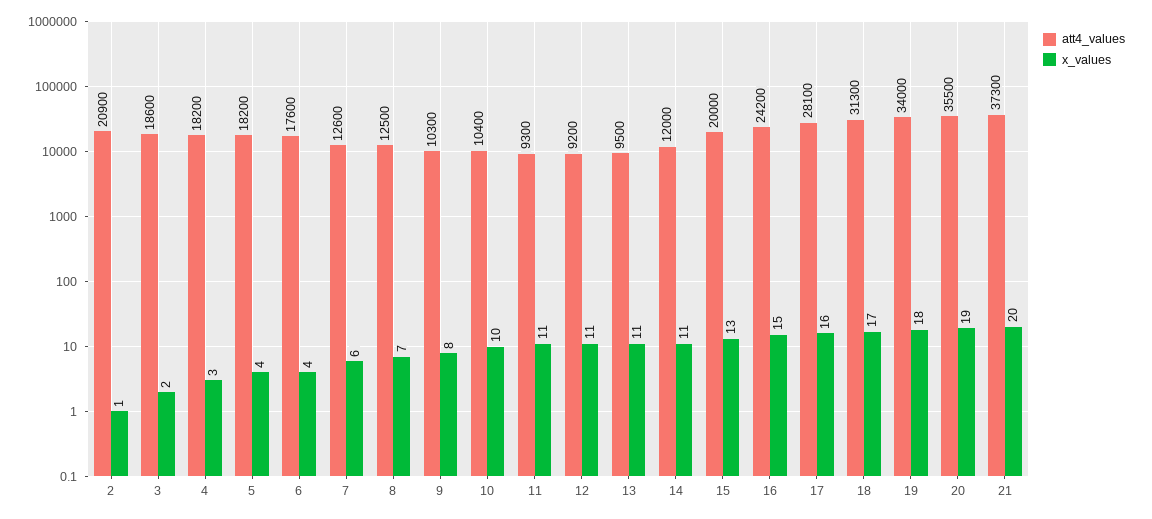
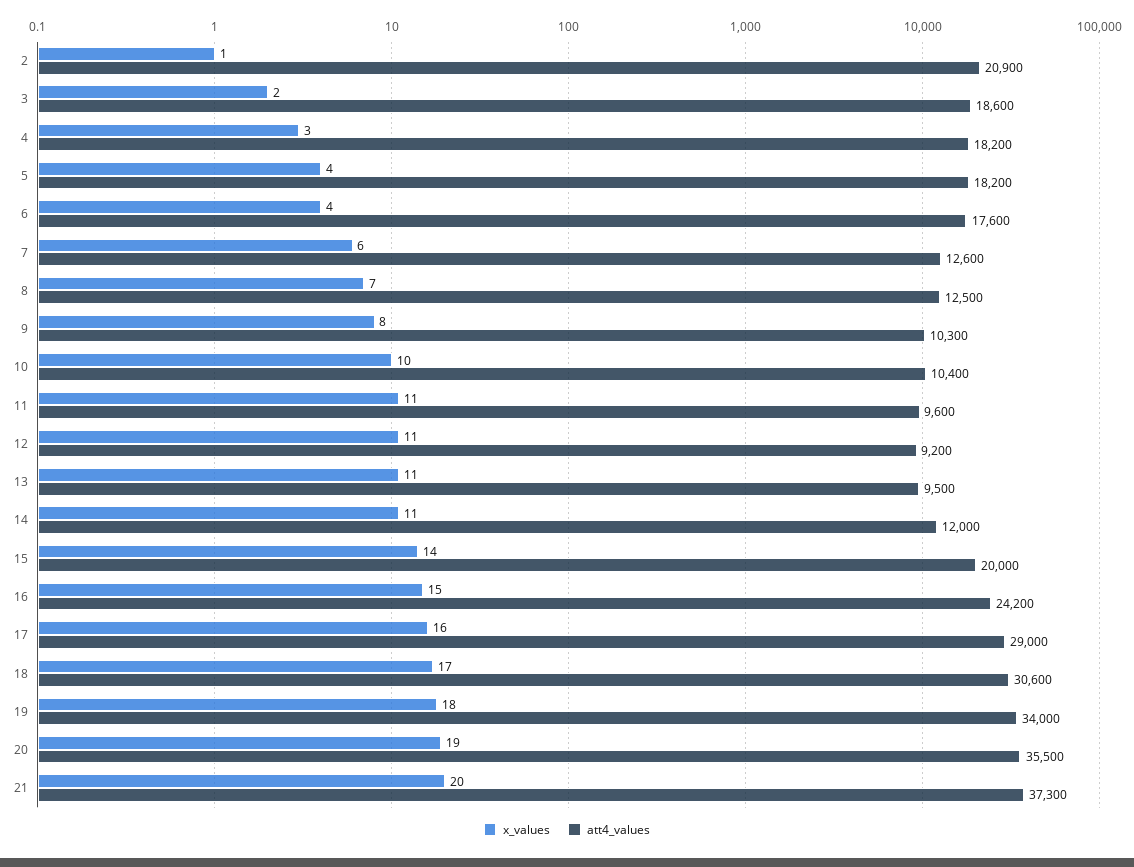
  {
    "att4_values": {
      "2": 20900,
      "3": 18600,
      "4": 18200,
      "5": 18200,
      "6": 17600,
      "7": 12600,
      "8": 12500,
      "9": 10300,
      "10": 10400,
-     "11": 9300,
+     "11": 9600,
      "12": 9200,
      "13": 9500,
      "14": 12000,
      "15": 20000,
      "16": 24200,
-     "17": 28100,
+     "17": 29000,
-     "18": 31300,
+     "18": 30600,
      "19": 34000,
      "20": 35500,
      "21": 37300
    },
    "x_values": {
      "2": 1,
      "3": 2,
      "4": 3,
      "5": 4,
      "6": 4,
      "7": 6,
      "8": 7,
      "9": 8,
      "10": 10,
      "11": 11,
      "12": 11,
      "13": 11,
      "14": 11,
-     "15": 13,
+     "15": 14,
      "16": 15,
      "17": 16,
      "18": 17,
      "19": 18,
      "20": 19,
      "21": 20
    }
  }

